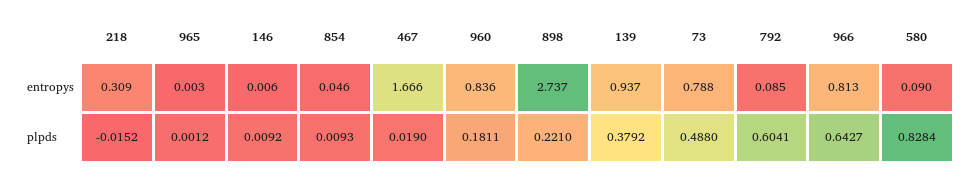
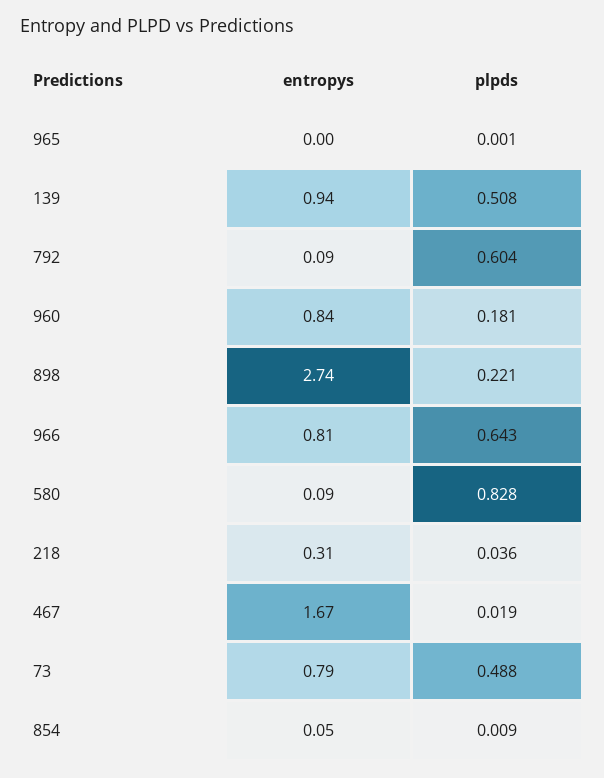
  {
    "218": {
      "entropys": 0.309,
-     "plpds": -0.0152
+     "plpds": 0.036
    },
    "965": {
      "entropys": 0.003,
      "plpds": 0.0012
    },
-   "146": {
-     "entropys": 0.006,
-     "plpds": 0.0092
-   },
    "854": {
      "entropys": 0.046,
      "plpds": 0.0093
    },
    "467": {
      "entropys": 1.666,
      "plpds": 0.019
    },
    "960": {
      "entropys": 0.836,
      "plpds": 0.1811
    },
    "898": {
      "entropys": 2.737,
      "plpds": 0.221
    },
    "139": {
      "entropys": 0.937,
-     "plpds": 0.3792
+     "plpds": 0.508
    },
    "73": {
      "entropys": 0.788,
      "plpds": 0.488
    },
    "792": {
      "entropys": 0.085,
      "plpds": 0.6041
    },
    "966": {
      "entropys": 0.813,
      "plpds": 0.6427
    },
    "580": {
      "entropys": 0.09,
      "plpds": 0.8284
    }
  }

